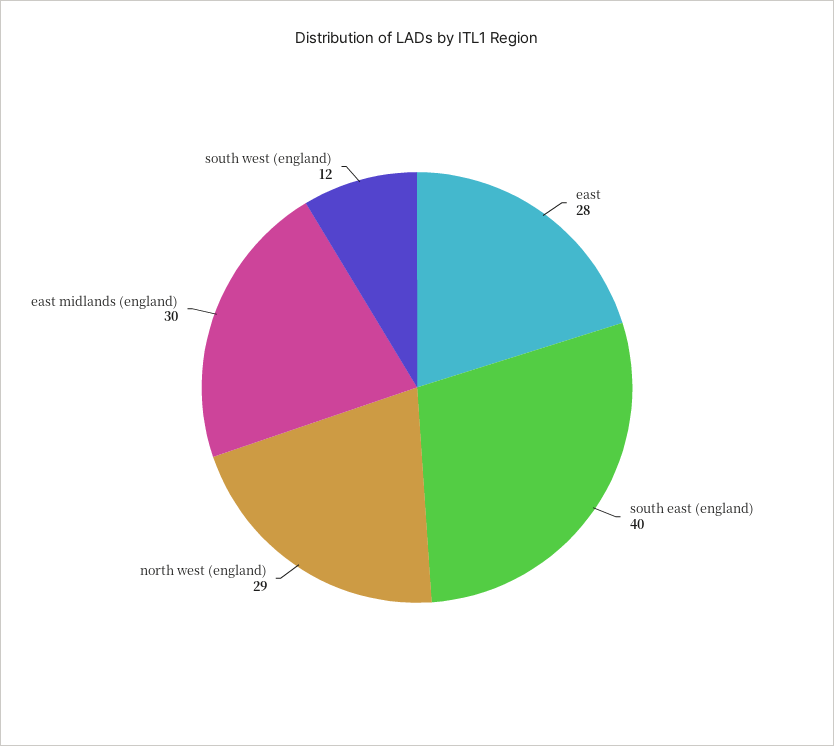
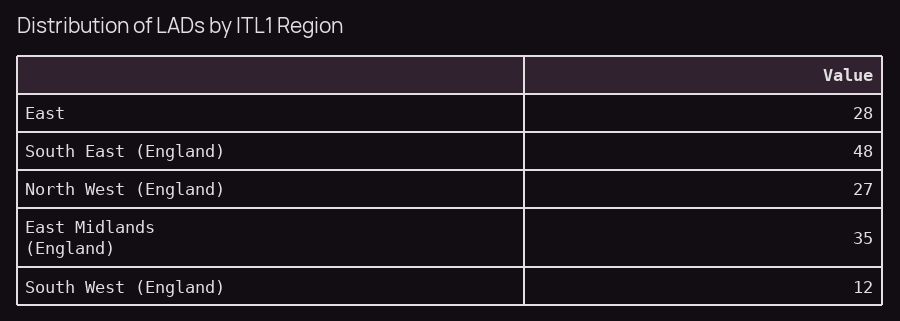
  {
    "east": 28,
-   "south east (england)": 40,
+   "south east (england)": 48,
-   "north west (england)": 29,
+   "north west (england)": 27,
-   "east midlands (england)": 30,
+   "east midlands (england)": 35,
    "south west (england)": 12
  }

